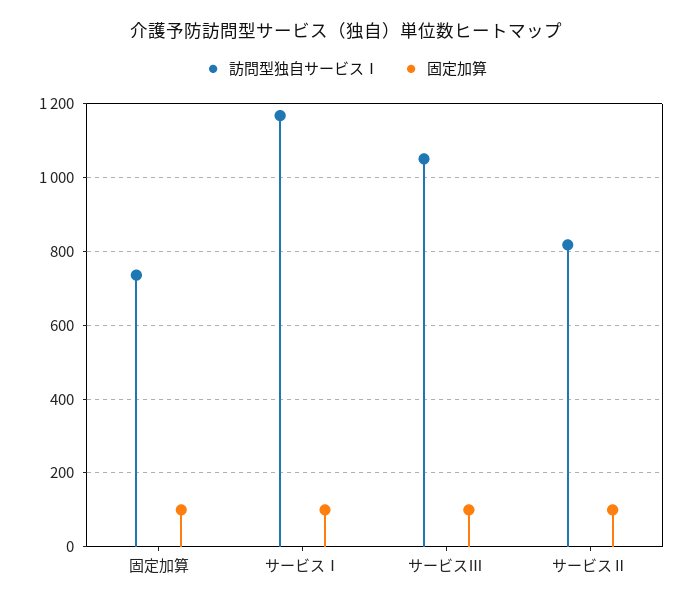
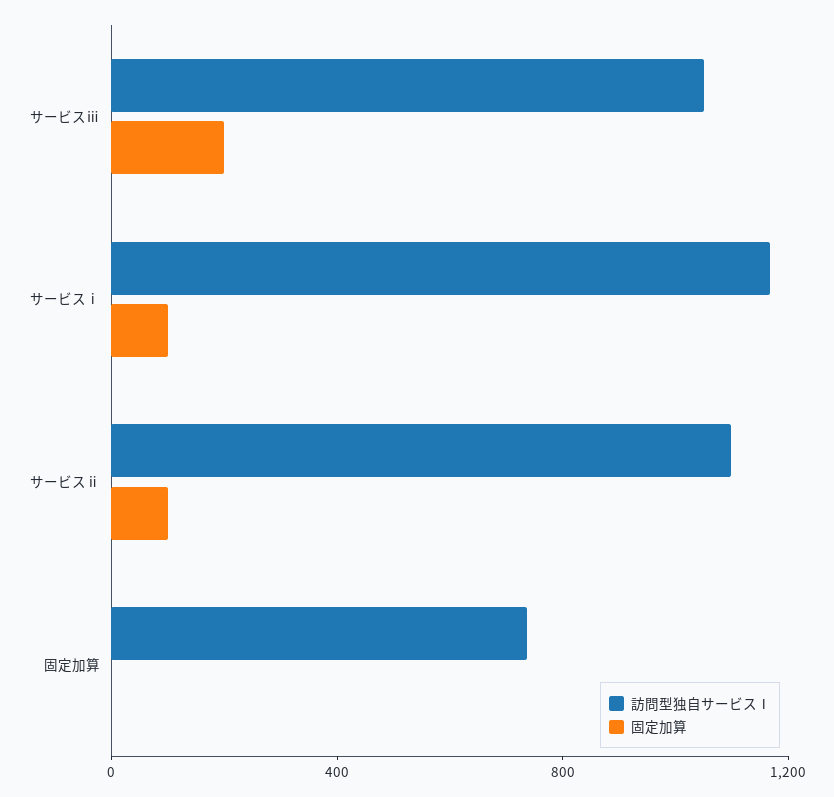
  {
    "訪問型独自サービスⅠ": {
      "固定加算": 740,
      "サービスⅠ": 1160,
      "サービスⅢ": 1060,
-     "サービスⅡ": 820
+     "サービスⅡ": 1100
    },
    "固定加算": {
-     "固定加算": 100,
+     "固定加算": 0,
      "サービスⅠ": 100,
-     "サービスⅢ": 100,
+     "サービスⅢ": 200,
      "サービスⅡ": 100
    }
  }

